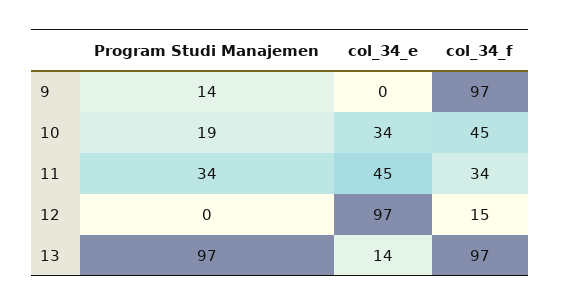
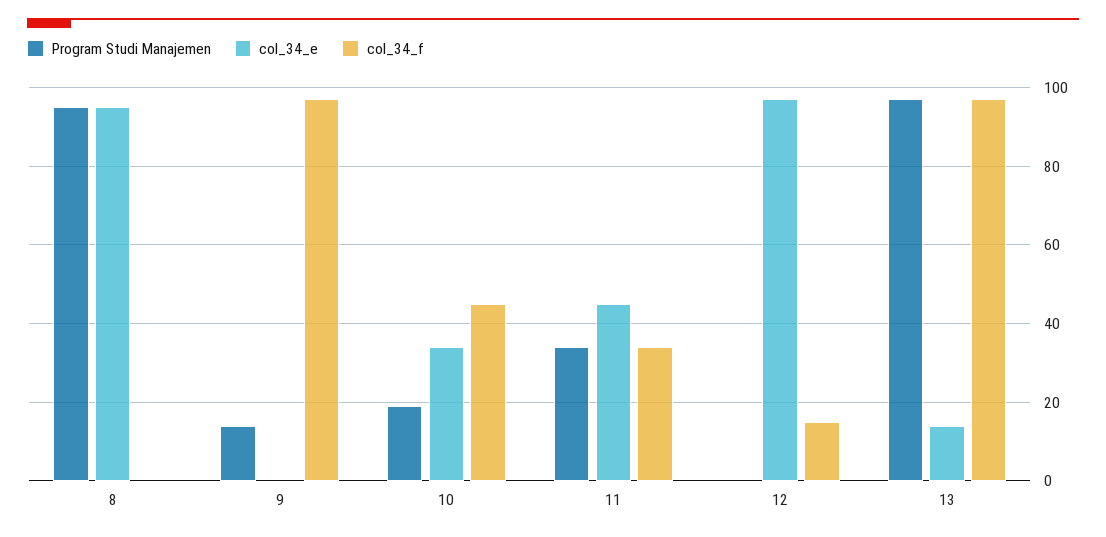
  {
    "Program Studi Manajemen": {
      "9": 14,
      "10": 19,
      "11": 34,
      "12": 0,
-     "13": 97
+     "13": 97,
+     "8": 95
    },
    "col_34_e": {
      "9": 0,
      "10": 34,
      "11": 45,
      "12": 97,
-     "13": 14
+     "13": 14,
+     "8": 95
    },
    "col_34_f": {
      "9": 97,
      "10": 45,
      "11": 34,
      "12": 15,
-     "13": 97
+     "13": 97,
+     "8": 0
    }
  }

